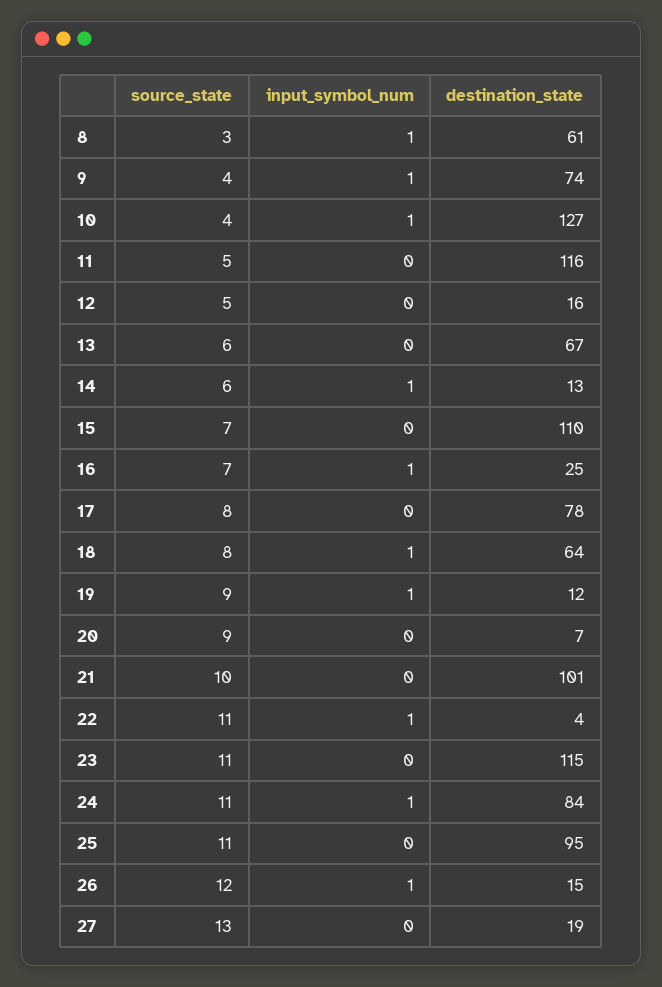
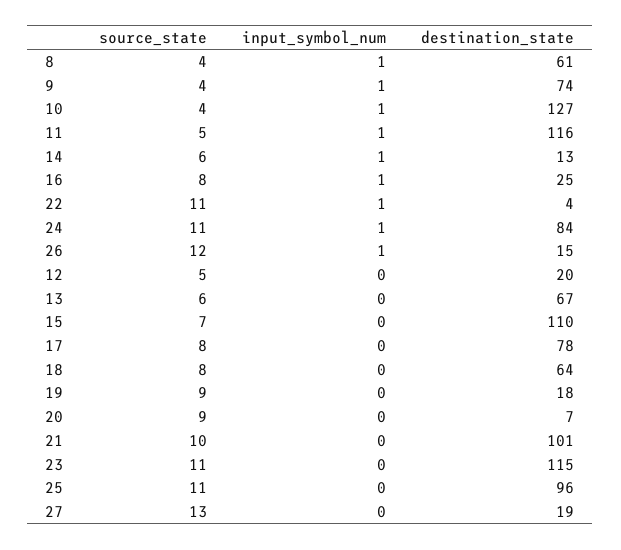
  {
    "source_state": {
-     "8": 3,
+     "8": 4,
      "9": 4,
      "10": 4,
      "11": 5,
      "12": 5,
      "13": 6,
      "14": 6,
      "15": 7,
-     "16": 7,
+     "16": 8,
      "17": 8,
      "18": 8,
      "19": 9,
      "20": 9,
      "21": 10,
      "22": 11,
      "23": 11,
      "24": 11,
      "25": 11,
      "26": 12,
      "27": 13
    },
    "input_symbol_num": {
      "8": 1,
      "9": 1,
      "10": 1,
-     "11": 0,
+     "11": 1,
      "12": 0,
      "13": 0,
      "14": 1,
      "15": 0,
      "16": 1,
      "17": 0,
-     "18": 1,
+     "18": 0,
-     "19": 1,
+     "19": 0,
      "20": 0,
      "21": 0,
      "22": 1,
      "23": 0,
      "24": 1,
      "25": 0,
      "26": 1,
      "27": 0
    },
    "destination_state": {
      "8": 61,
      "9": 74,
      "10": 127,
      "11": 116,
-     "12": 16,
+     "12": 20,
      "13": 67,
      "14": 13,
      "15": 110,
      "16": 25,
      "17": 78,
      "18": 64,
-     "19": 12,
+     "19": 18,
      "20": 7,
      "21": 101,
      "22": 4,
      "23": 115,
      "24": 84,
-     "25": 95,
+     "25": 96,
      "26": 15,
      "27": 19
    }
  }

